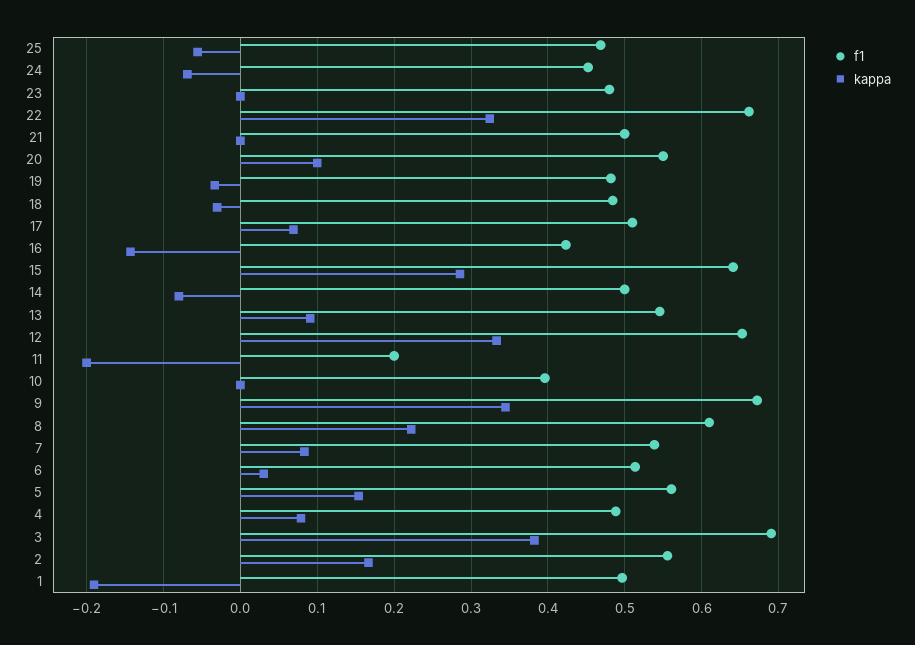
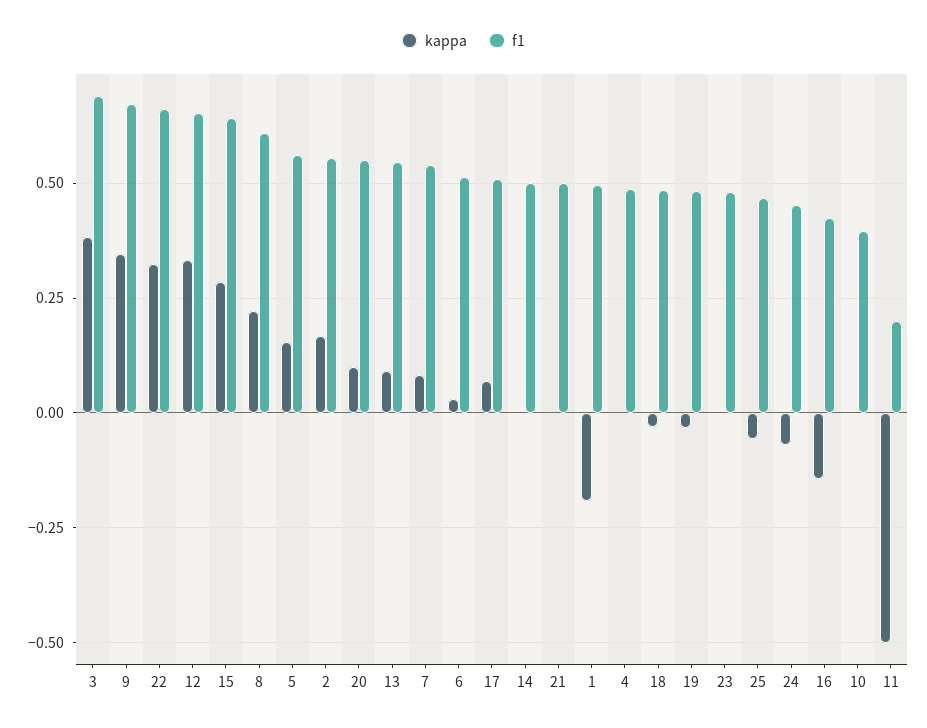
  {
    "f1": {
      "25": 0.47,
      "24": 0.45,
      "23": 0.48,
      "22": 0.66,
      "21": 0.5,
      "20": 0.55,
      "19": 0.48,
      "18": 0.48,
      "17": 0.51,
      "16": 0.42,
      "15": 0.64,
      "14": 0.5,
      "13": 0.55,
      "12": 0.65,
      "11": 0.2,
      "10": 0.4,
      "9": 0.67,
      "8": 0.61,
      "7": 0.54,
      "6": 0.51,
      "5": 0.56,
      "4": 0.49,
      "3": 0.69,
      "2": 0.56,
      "1": 0.5
    },
    "kappa": {
      "25": -0.06,
      "24": -0.07,
      "23": 0,
      "22": 0.32,
      "21": 0,
      "20": 0.1,
      "19": -0.03,
      "18": -0.03,
      "17": 0.07,
      "16": -0.14,
      "15": 0.29,
-     "14": -0.08,
+     "14": 0,
      "13": 0.09,
      "12": 0.33,
-     "11": -0.2,
+     "11": -0.5,
      "10": 0,
      "9": 0.34,
      "8": 0.22,
      "7": 0.08,
      "6": 0.03,
      "5": 0.15,
-     "4": 0.08,
+     "4": 0,
      "3": 0.38,
      "2": 0.17,
      "1": -0.19
    }
  }

